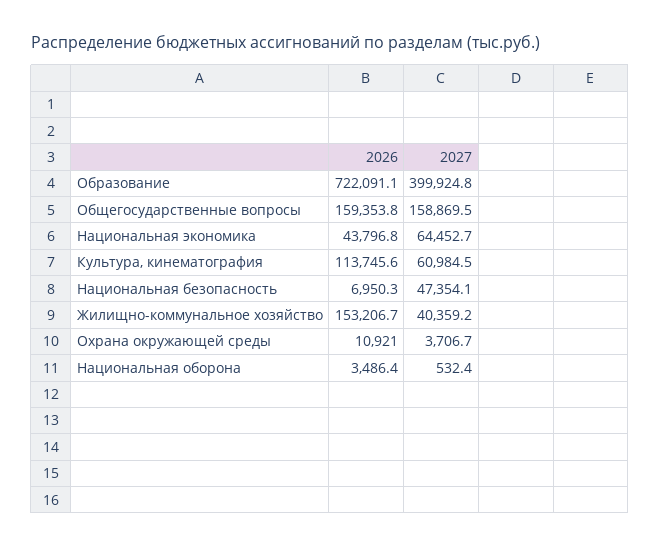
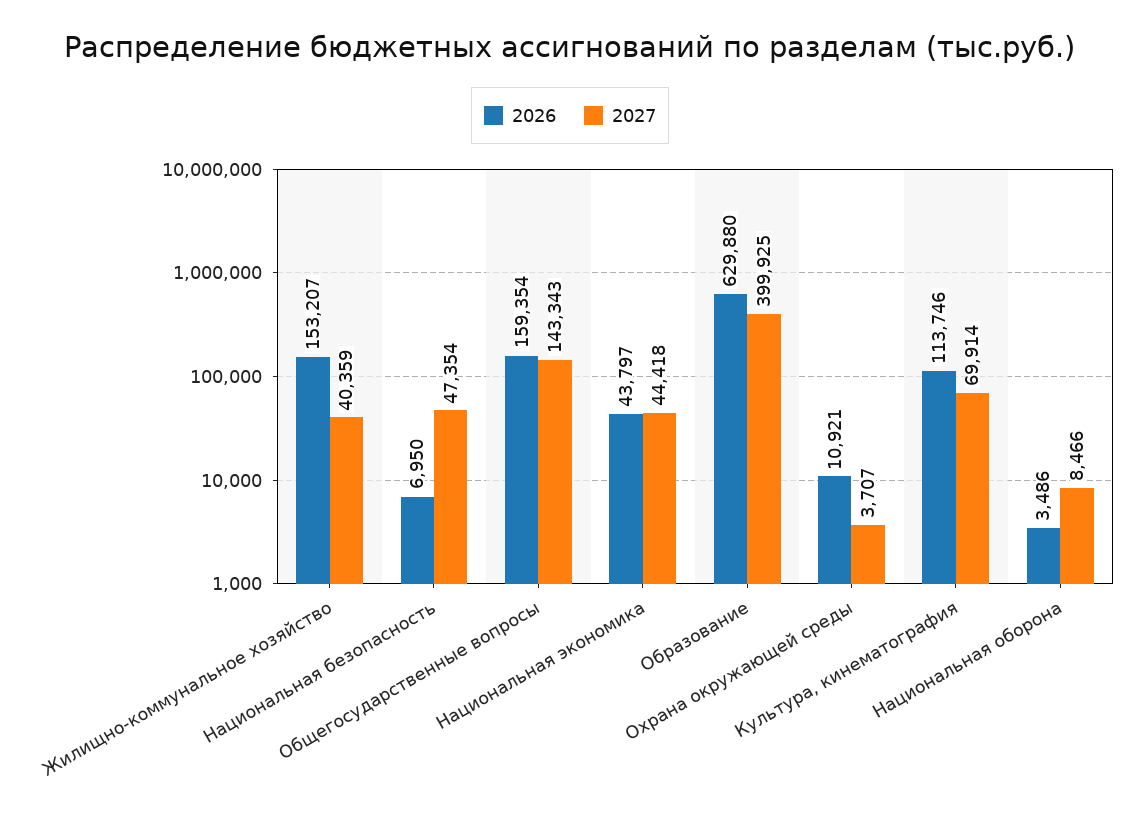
  {
    "2026": {
-     "Образование": 722091.1,
+     "Образование": 629880,
      "Общегосударственные вопросы": 159353.8,
      "Национальная экономика": 43796.8,
      "Культура, кинематография": 113745.6,
      "Национальная безопасность": 6950.3,
      "Жилищно-коммунальное хозяйство": 153206.7,
      "Охрана окружающей среды": 10921,
      "Национальная оборона": 3486.4
    },
    "2027": {
      "Образование": 399924.8,
-     "Общегосударственные вопросы": 158869.5,
+     "Общегосударственные вопросы": 143343,
-     "Национальная экономика": 64452.7,
+     "Национальная экономика": 44418,
-     "Культура, кинематография": 60984.5,
+     "Культура, кинематография": 69914,
      "Национальная безопасность": 47354.1,
      "Жилищно-коммунальное хозяйство": 40359.2,
      "Охрана окружающей среды": 3706.7,
-     "Национальная оборона": 532.4
+     "Национальная оборона": 8466
    }
  }

